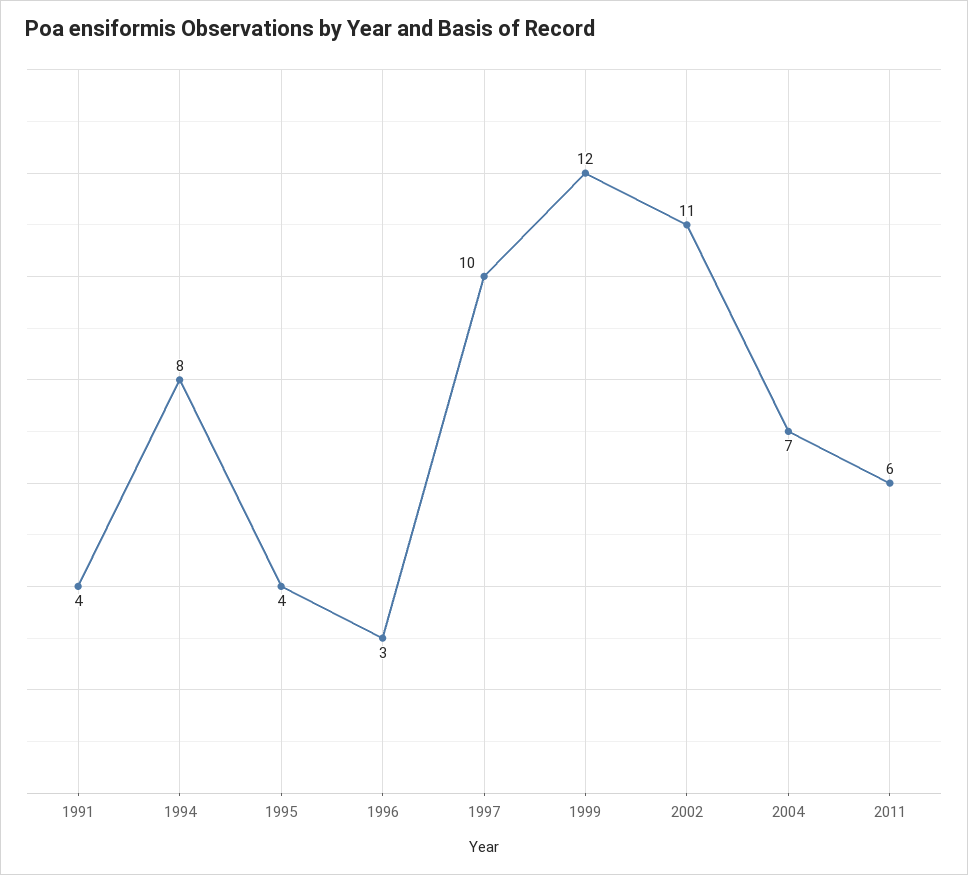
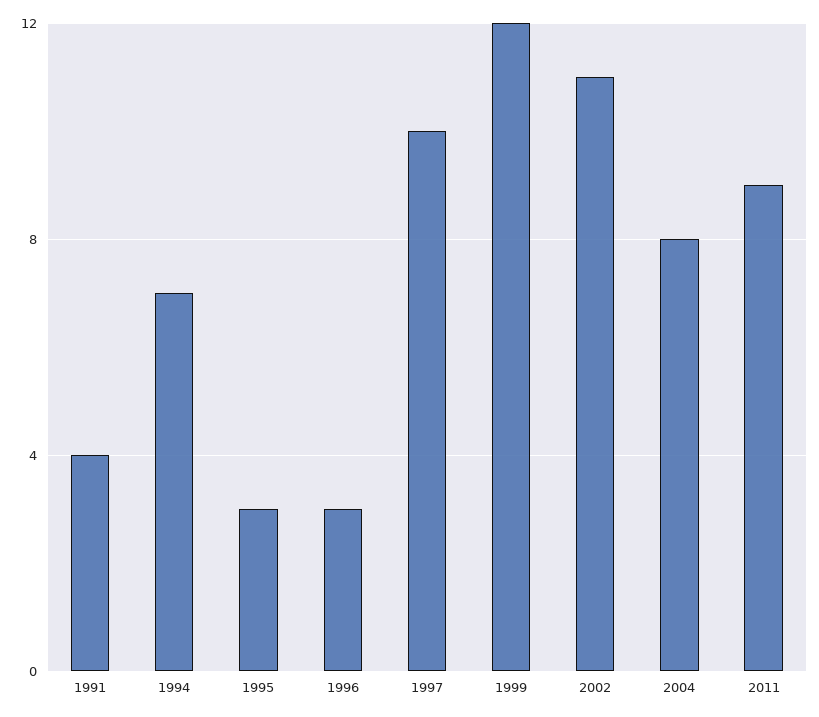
  {
    "1991": 4,
-   "1994": 8,
+   "1994": 7,
-   "1995": 4,
+   "1995": 3,
    "1996": 3,
    "1997": 10,
    "1999": 12,
    "2002": 11,
-   "2004": 7,
+   "2004": 8,
-   "2011": 6
+   "2011": 9
  }

